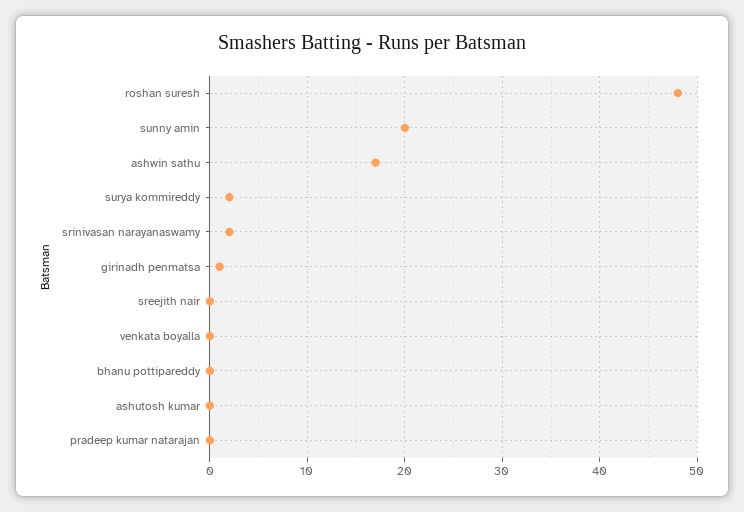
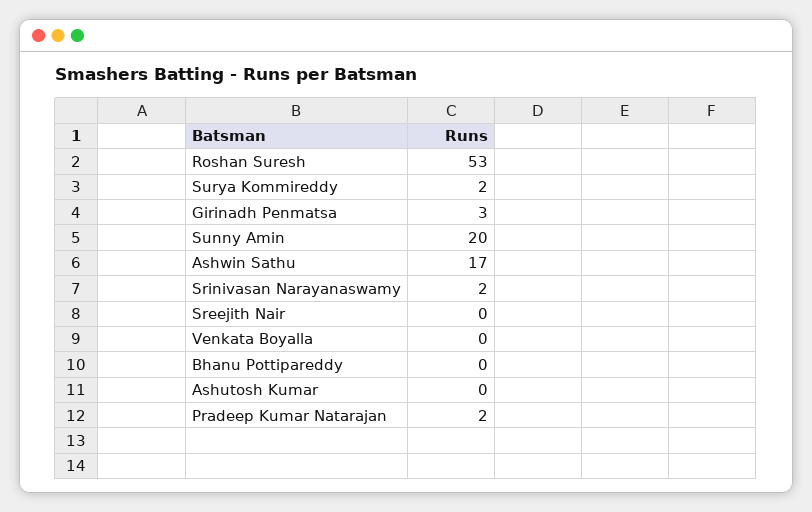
  {
-   "roshan suresh": 48,
+   "roshan suresh": 53,
    "sunny amin": 20,
    "ashwin sathu": 17,
    "surya kommireddy": 2,
    "srinivasan narayanaswamy": 2,
-   "girinadh penmatsa": 1,
+   "girinadh penmatsa": 3,
    "sreejith nair": 0,
    "venkata boyalla": 0,
    "bhanu pottipareddy": 0,
    "ashutosh kumar": 0,
-   "pradeep kumar natarajan": 0
+   "pradeep kumar natarajan": 2
  }

